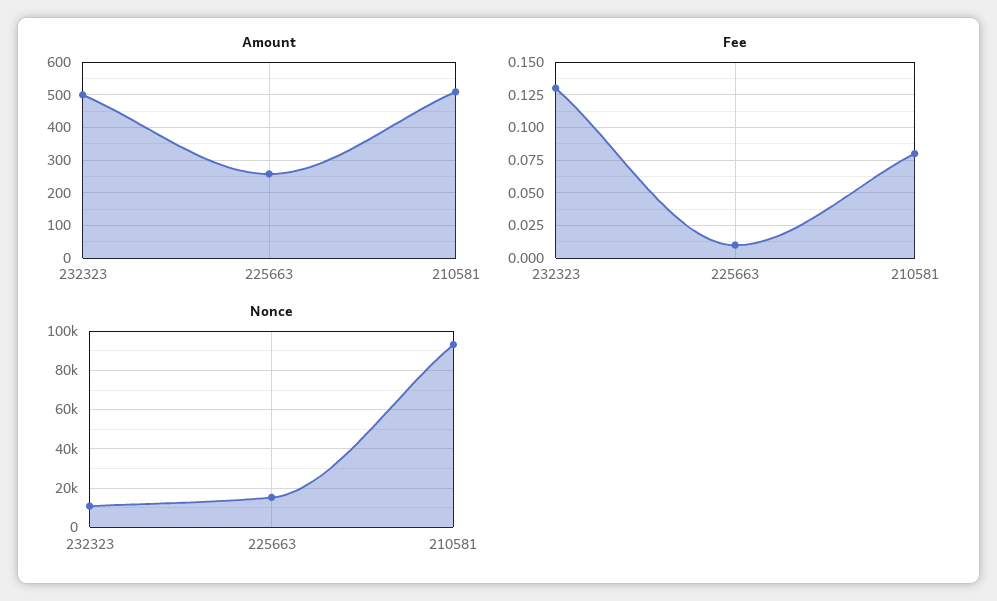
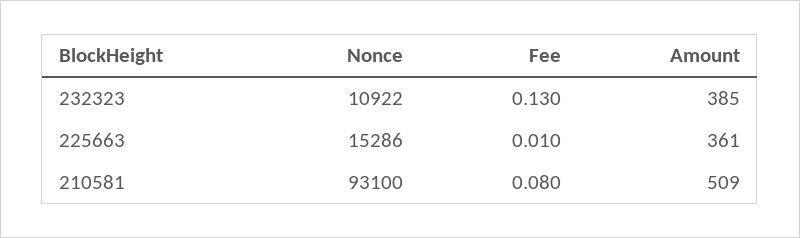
  {
    "Amount": {
-     "232323": 500,
+     "232323": 385,
-     "225663": 260,
+     "225663": 361,
      "210581": 509
    },
    "Fee": {
      "232323": 0.13,
      "225663": 0.01,
      "210581": 0.08
    },
    "Nonce": {
      "232323": 10922,
      "225663": 15286,
      "210581": 93100
    }
  }

